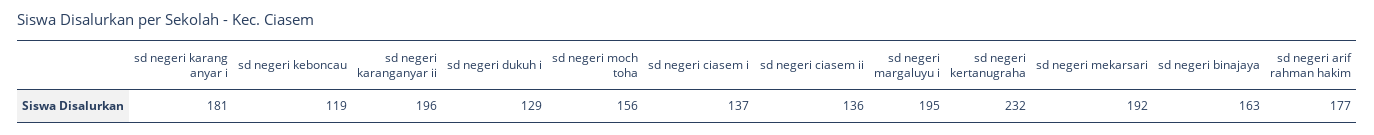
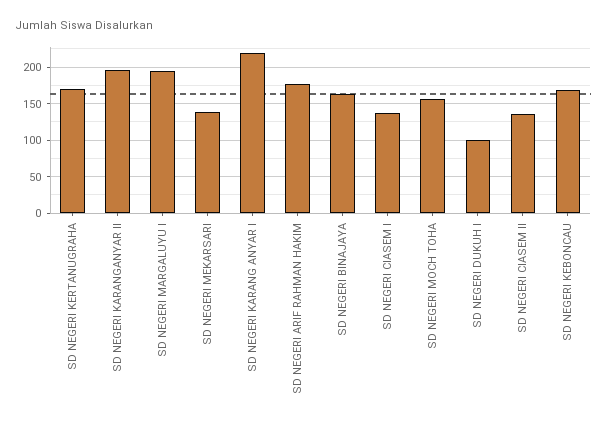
  {
-   "sd negeri karang anyar i": 181,
+   "sd negeri karang anyar i": 220,
-   "sd negeri keboncau": 119,
+   "sd negeri keboncau": 170,
    "sd negeri karanganyar ii": 196,
-   "sd negeri dukuh i": 129,
+   "sd negeri dukuh i": 100,
    "sd negeri moch toha": 156,
    "sd negeri ciasem i": 137,
    "sd negeri ciasem ii": 136,
    "sd negeri margaluyu i": 195,
-   "sd negeri kertanugraha": 232,
+   "sd negeri kertanugraha": 170,
-   "sd negeri mekarsari": 192,
+   "sd negeri mekarsari": 140,
    "sd negeri binajaya": 163,
    "sd negeri arif rahman hakim": 177
  }

